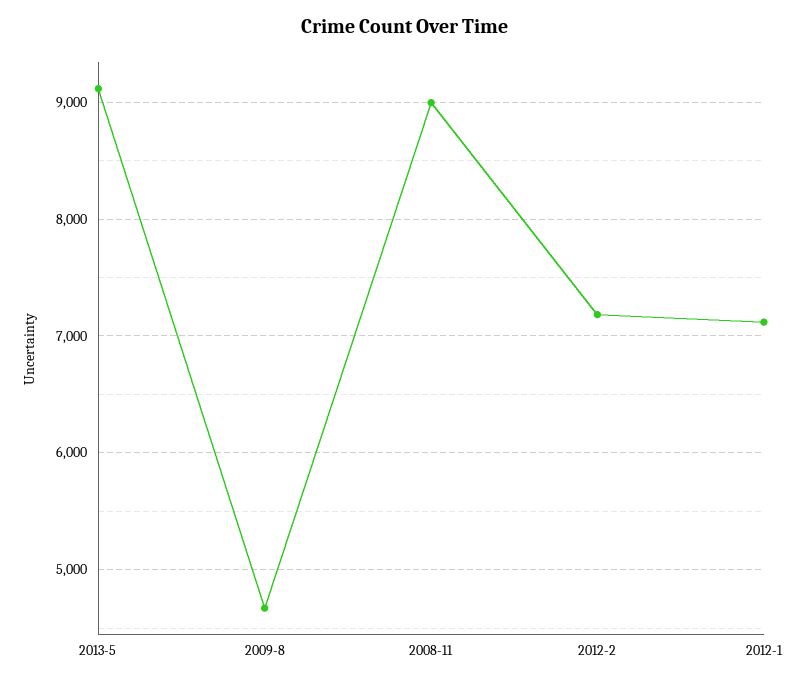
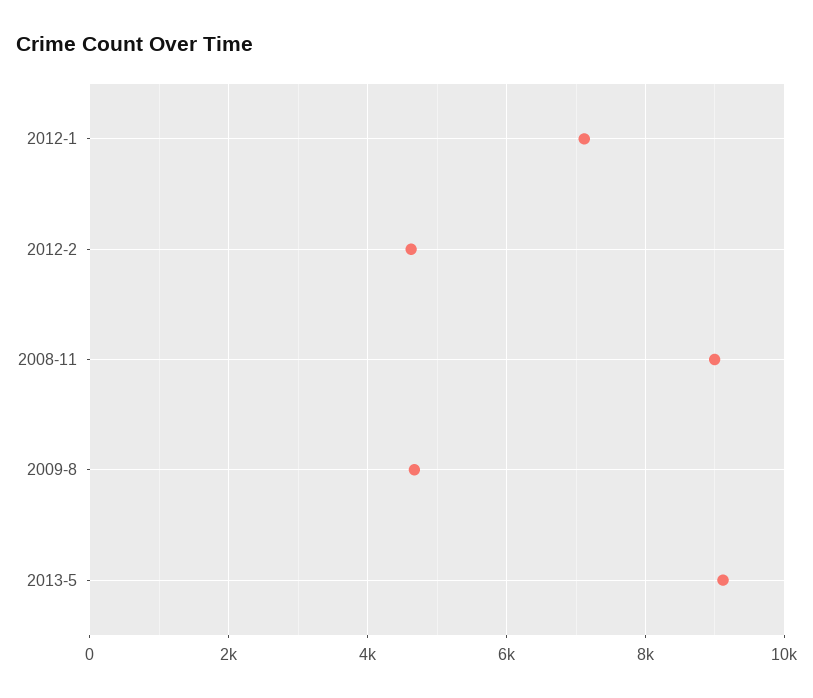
  {
    "2013-5": 9100,
    "2009-8": 4700,
    "2008-11": 9000,
-   "2012-2": 7200,
+   "2012-2": 4600,
    "2012-1": 7100
  }

